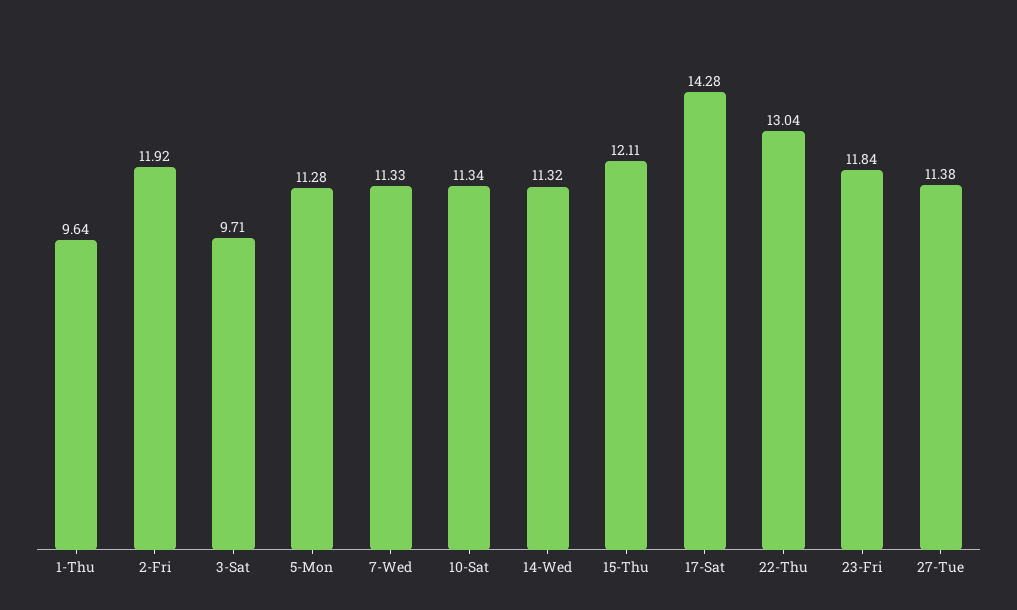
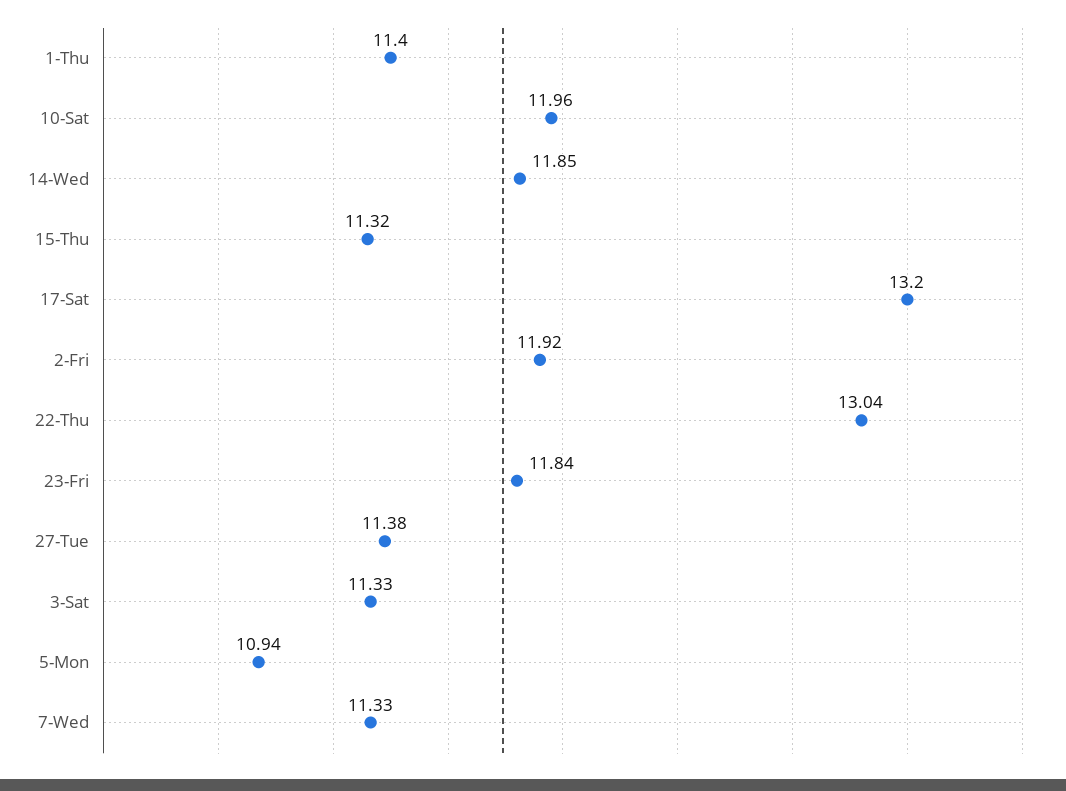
  {
-   "1-Thu": 9.64,
+   "1-Thu": 11.4,
    "2-Fri": 11.92,
-   "3-Sat": 9.71,
+   "3-Sat": 11.33,
-   "5-Mon": 11.28,
+   "5-Mon": 10.94,
    "7-Wed": 11.33,
-   "10-Sat": 11.34,
+   "10-Sat": 11.96,
-   "14-Wed": 11.32,
+   "14-Wed": 11.85,
-   "15-Thu": 12.11,
+   "15-Thu": 11.32,
-   "17-Sat": 14.28,
+   "17-Sat": 13.2,
    "22-Thu": 13.04,
    "23-Fri": 11.84,
    "27-Tue": 11.38
  }

